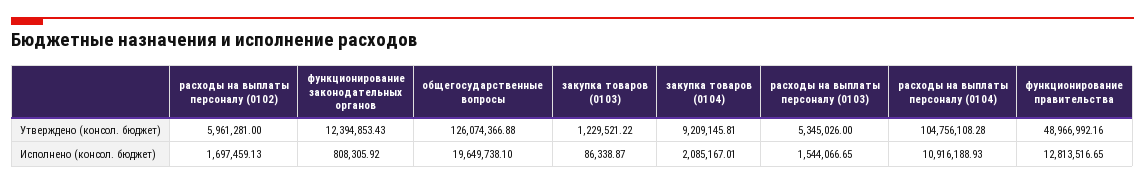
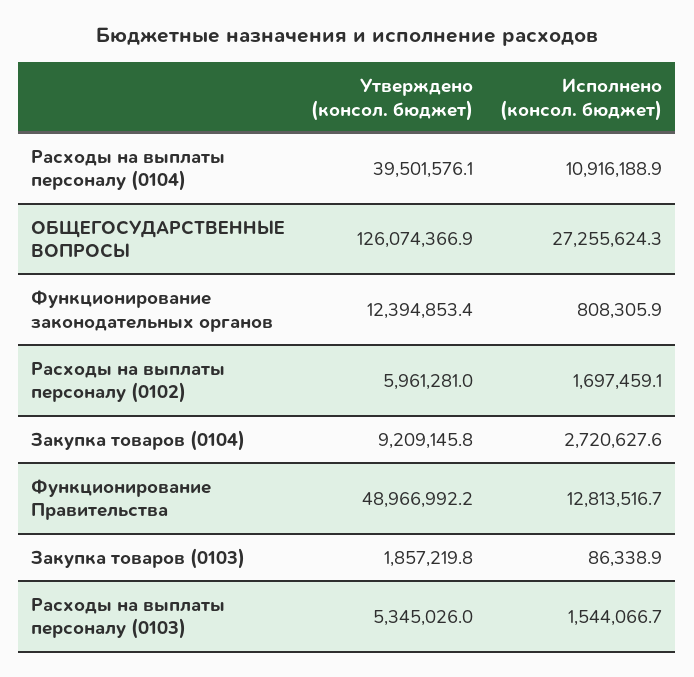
  {
    "расходы на выплаты персоналу (0102)": {
      "Утверждено (консол. бюджет)": 5961281,
      "Исполнено (консол. бюджет)": 1697459.13
    },
    "функционирование законодательных органов": {
      "Утверждено (консол. бюджет)": 12394853.43,
      "Исполнено (консол. бюджет)": 808305.92
    },
    "общегосударственные вопросы": {
      "Утверждено (консол. бюджет)": 126074366.88,
-     "Исполнено (консол. бюджет)": 19649738.1
+     "Исполнено (консол. бюджет)": 27255624.3
    },
    "закупка товаров (0103)": {
-     "Утверждено (консол. бюджет)": 1229521.22,
+     "Утверждено (консол. бюджет)": 1857219.8,
      "Исполнено (консол. бюджет)": 86338.87
    },
    "закупка товаров (0104)": {
      "Утверждено (консол. бюджет)": 9209145.81,
-     "Исполнено (консол. бюджет)": 2085167.01
+     "Исполнено (консол. бюджет)": 2720627.6
    },
    "расходы на выплаты персоналу (0103)": {
      "Утверждено (консол. бюджет)": 5345026,
      "Исполнено (консол. бюджет)": 1544066.65
    },
    "расходы на выплаты персоналу (0104)": {
-     "Утверждено (консол. бюджет)": 104756108.28,
+     "Утверждено (консол. бюджет)": 39501576.1,
      "Исполнено (консол. бюджет)": 10916188.93
    },
    "функционирование правительства": {
      "Утверждено (консол. бюджет)": 48966992.16,
      "Исполнено (консол. бюджет)": 12813516.65
    }
  }

